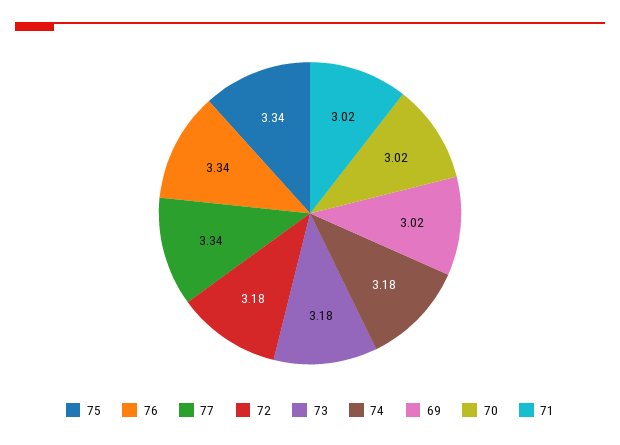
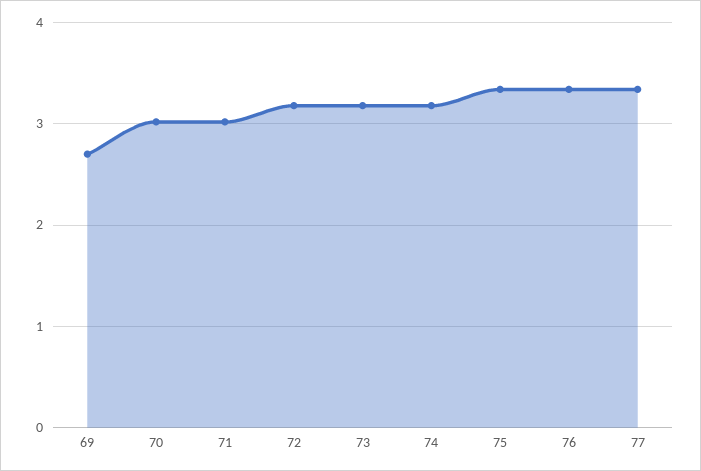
  {
    "75": 3.34,
    "76": 3.34,
    "77": 3.34,
    "72": 3.18,
    "73": 3.18,
    "74": 3.18,
-   "69": 3.02,
+   "69": 2.7,
    "70": 3.02,
    "71": 3.02
  }

